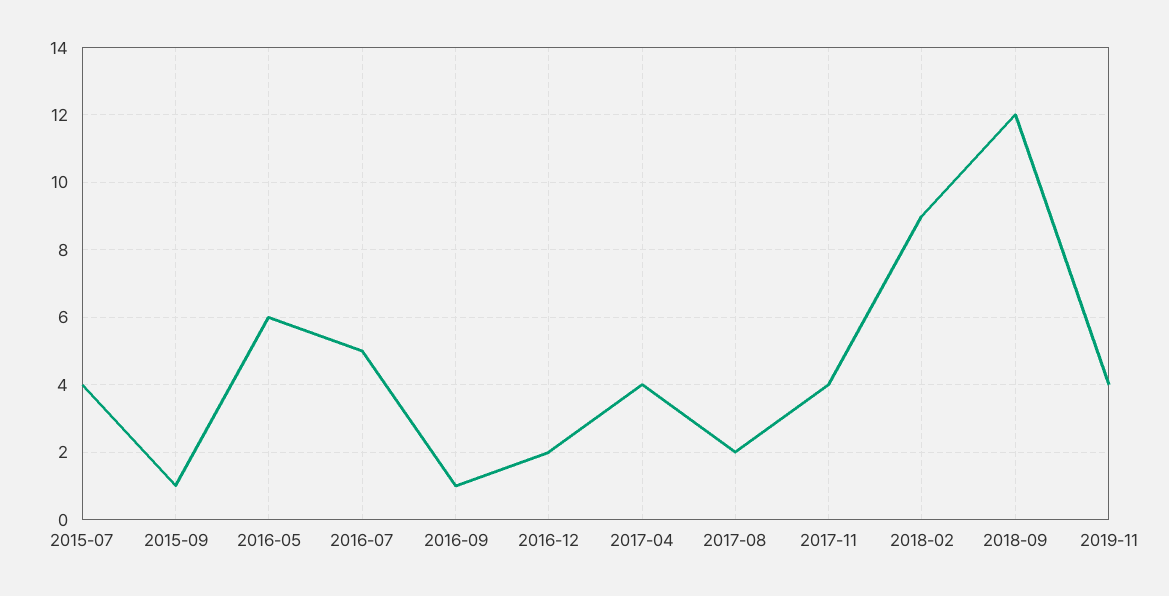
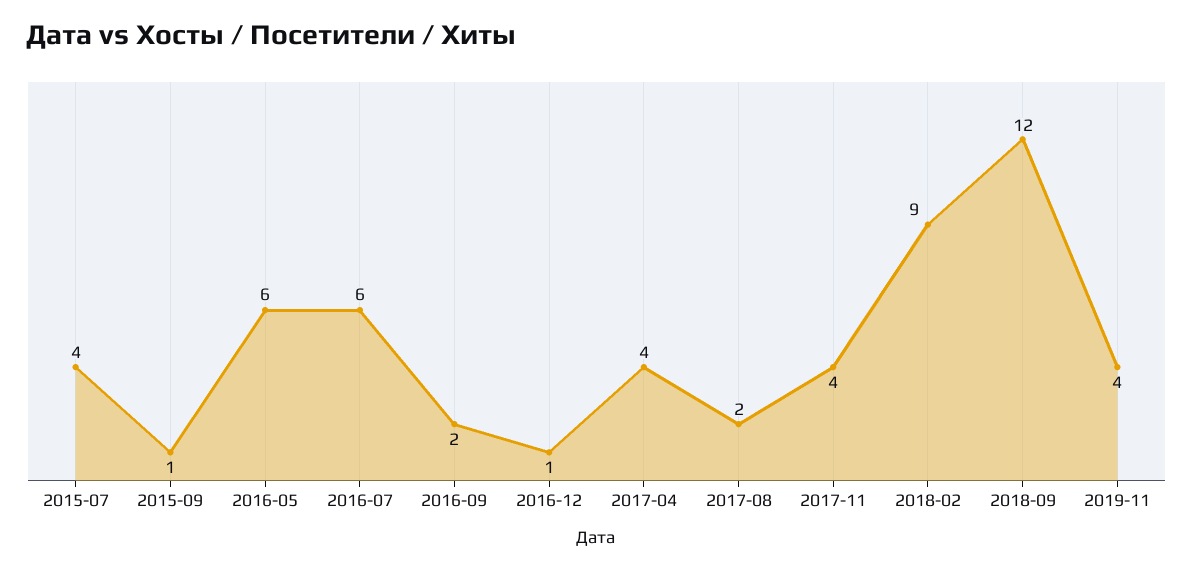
  {
    "2015-07": 4,
    "2015-09": 1,
    "2016-05": 6,
-   "2016-07": 5,
+   "2016-07": 6,
-   "2016-09": 1,
+   "2016-09": 2,
-   "2016-12": 2,
+   "2016-12": 1,
    "2017-04": 4,
    "2017-08": 2,
    "2017-11": 4,
    "2018-02": 9,
    "2018-09": 12,
    "2019-11": 4
  }

